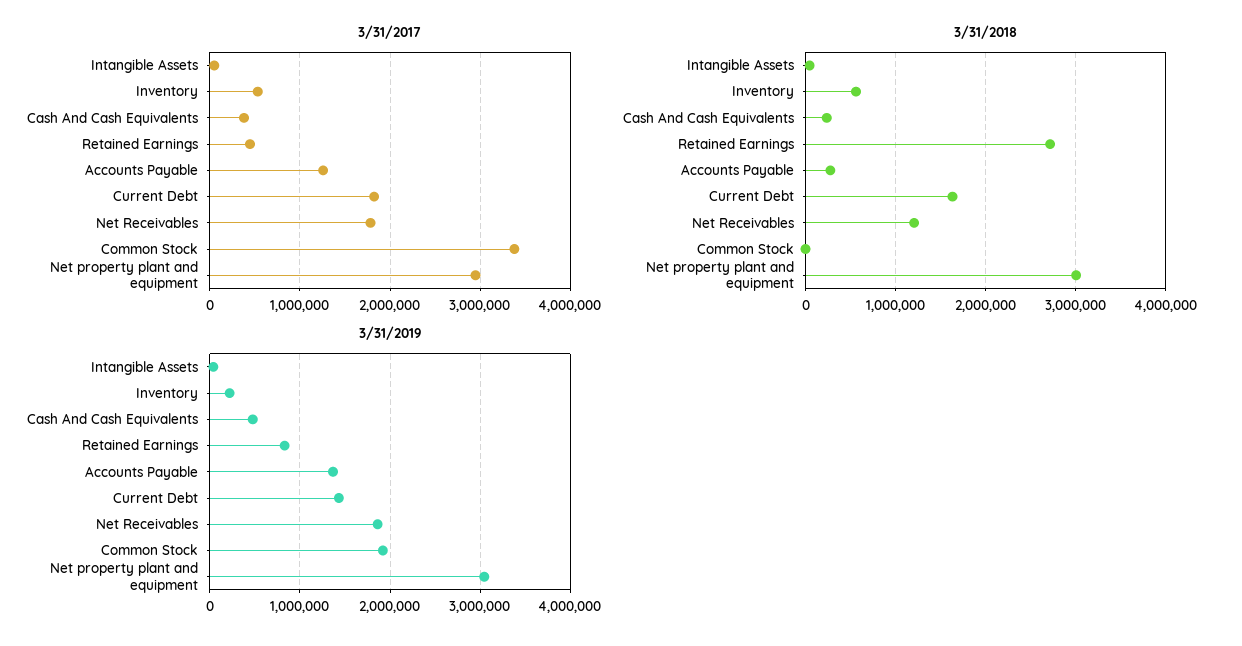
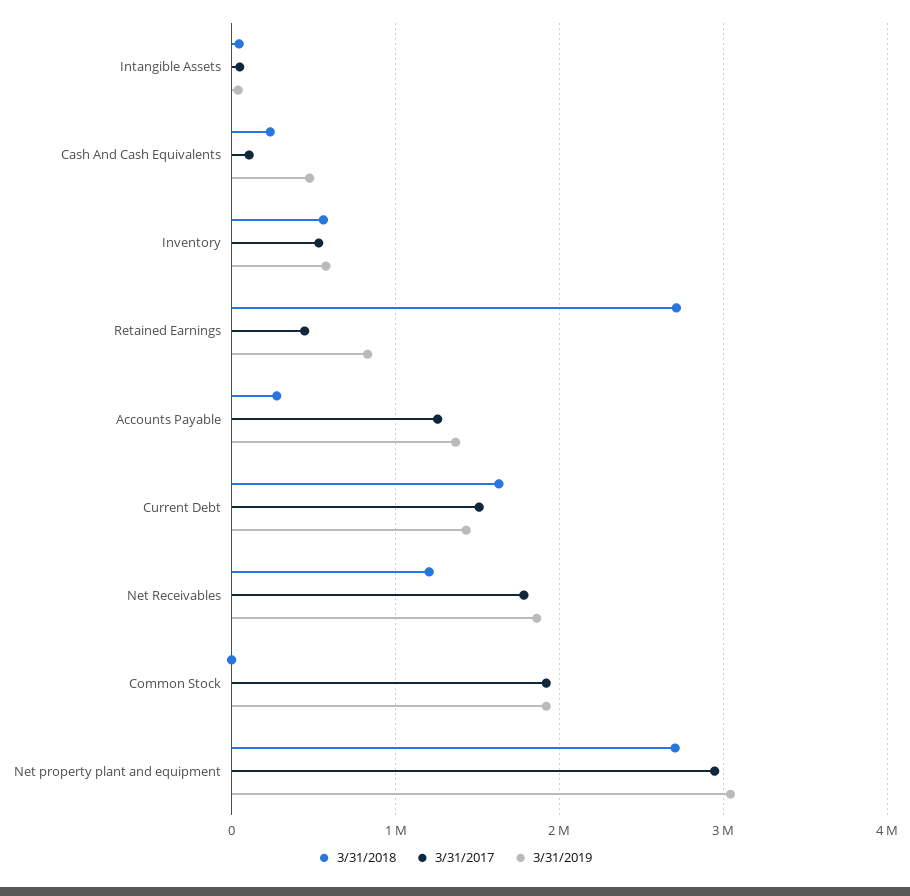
  {
    "3/31/2017": {
      "Intangible Assets": 0,
      "Inventory": 500000,
-     "Cash And Cash Equivalents": 400000,
+     "Cash And Cash Equivalents": 100000,
      "Retained Earnings": 400000,
      "Accounts Payable": 1300000,
-     "Current Debt": 1800000,
+     "Current Debt": 1500000,
      "Net Receivables": 1800000,
-     "Common Stock": 3400000,
+     "Common Stock": 1900000,
      "Net property plant and equipment": 2900000
    },
    "3/31/2018": {
      "Intangible Assets": 0,
      "Inventory": 600000,
      "Cash And Cash Equivalents": 200000,
      "Retained Earnings": 2700000,
      "Accounts Payable": 300000,
      "Current Debt": 1600000,
      "Net Receivables": 1200000,
      "Common Stock": 0,
-     "Net property plant and equipment": 3000000
+     "Net property plant and equipment": 2700000
    },
    "3/31/2019": {
      "Intangible Assets": 0,
-     "Inventory": 200000,
+     "Inventory": 600000,
      "Cash And Cash Equivalents": 500000,
      "Retained Earnings": 800000,
      "Accounts Payable": 1400000,
      "Current Debt": 1400000,
      "Net Receivables": 1900000,
      "Common Stock": 1900000,
      "Net property plant and equipment": 3000000
    }
  }

